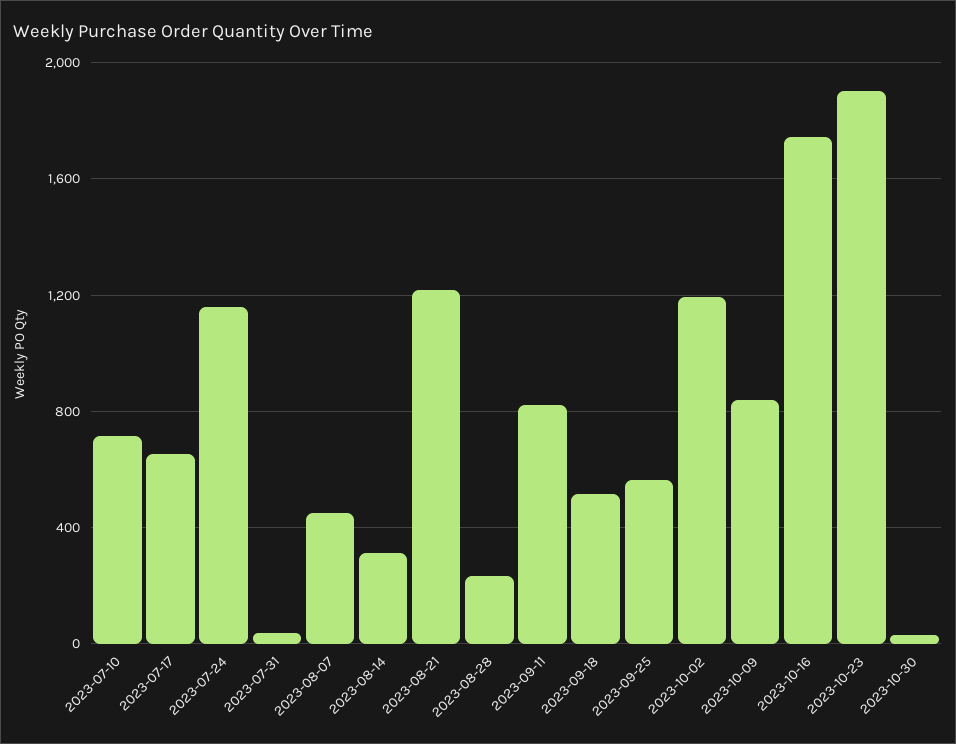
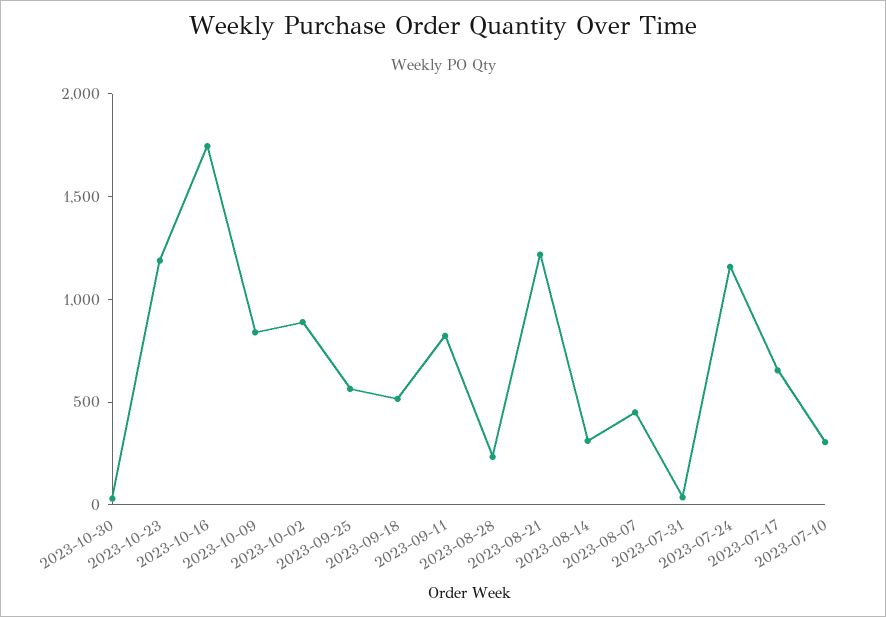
  {
-   "2023-07-10": 700,
+   "2023-07-10": 300,
    "2023-07-17": 650,
    "2023-07-24": 1150,
    "2023-07-31": 50,
    "2023-08-07": 450,
    "2023-08-14": 300,
    "2023-08-21": 1200,
    "2023-08-28": 250,
    "2023-09-11": 800,
    "2023-09-18": 500,
    "2023-09-25": 550,
-   "2023-10-02": 1200,
+   "2023-10-02": 900,
    "2023-10-09": 850,
    "2023-10-16": 1750,
-   "2023-10-23": 1900,
+   "2023-10-23": 1200,
    "2023-10-30": 50
  }

